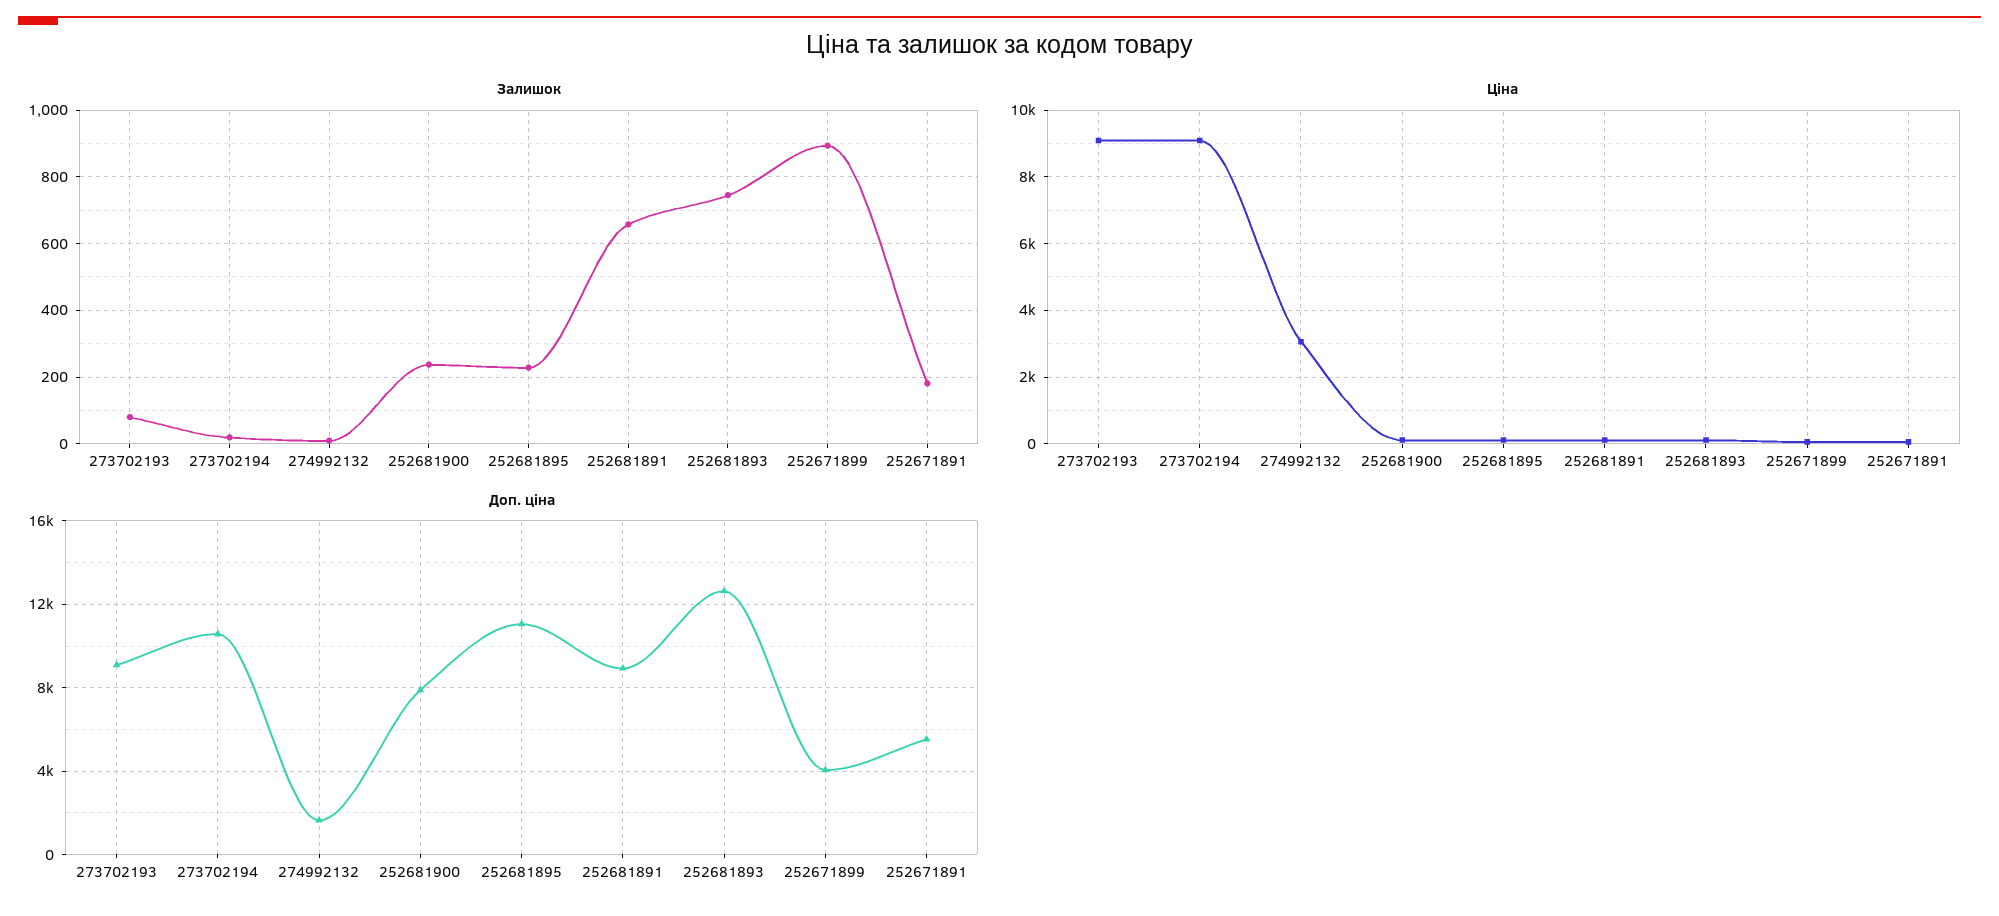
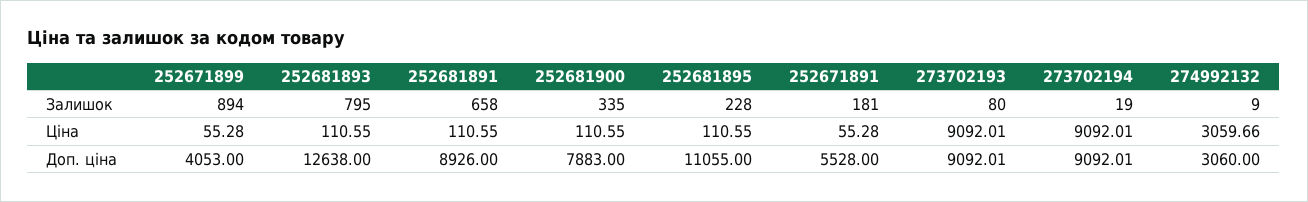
  {
    "Залишок": {
      "273702193": 80,
      "273702194": 19,
      "274992132": 9,
-     "252681900": 240,
+     "252681900": 335,
      "252681895": 228,
      "252681891": 658,
-     "252681893": 740,
+     "252681893": 795,
      "252671899": 894,
      "252671891": 181
    },
    "Ціна": {
      "273702193": 9092.01,
      "273702194": 9092.01,
      "274992132": 3059.66,
      "252681900": 110.55,
      "252681895": 110.55,
      "252681891": 110.55,
      "252681893": 110.55,
      "252671899": 55.28,
      "252671891": 55.28
    },
    "Доп. ціна": {
      "273702193": 9092.01,
-     "273702194": 10500,
+     "273702194": 9092.01,
-     "274992132": 1500,
+     "274992132": 3060,
      "252681900": 7883,
      "252681895": 11055,
      "252681891": 8926,
      "252681893": 12638,
      "252671899": 4053,
      "252671891": 5528
    }
  }

